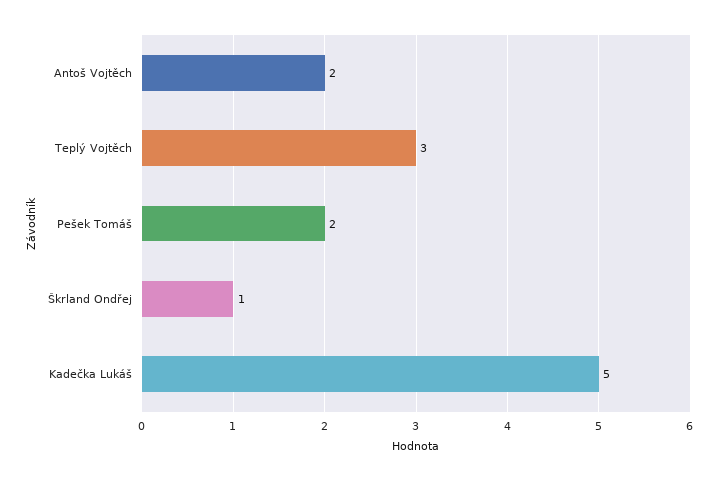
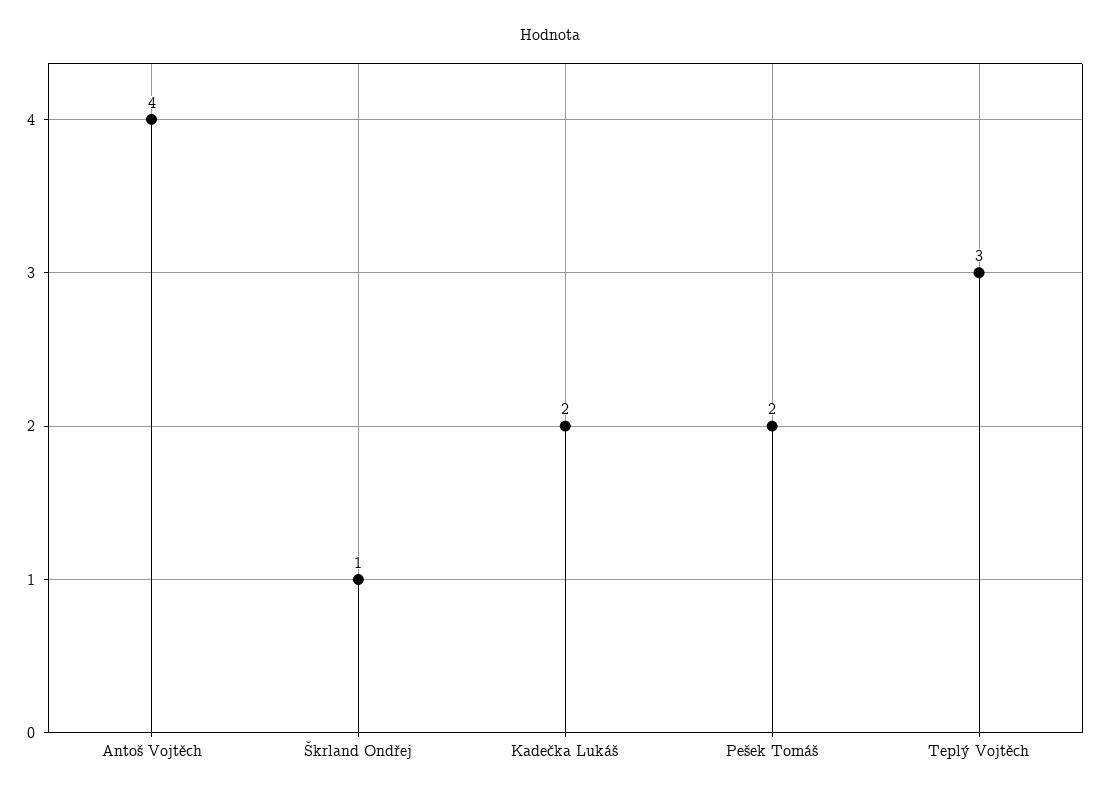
  {
-   "Antoš Vojtěch": 2,
+   "Antoš Vojtěch": 4,
    "Teplý Vojtěch": 3,
    "Pešek Tomáš": 2,
    "Škrland Ondřej": 1,
-   "Kadečka Lukáš": 5
+   "Kadečka Lukáš": 2
  }

